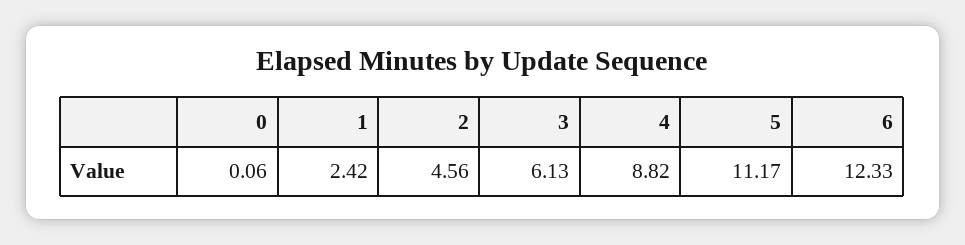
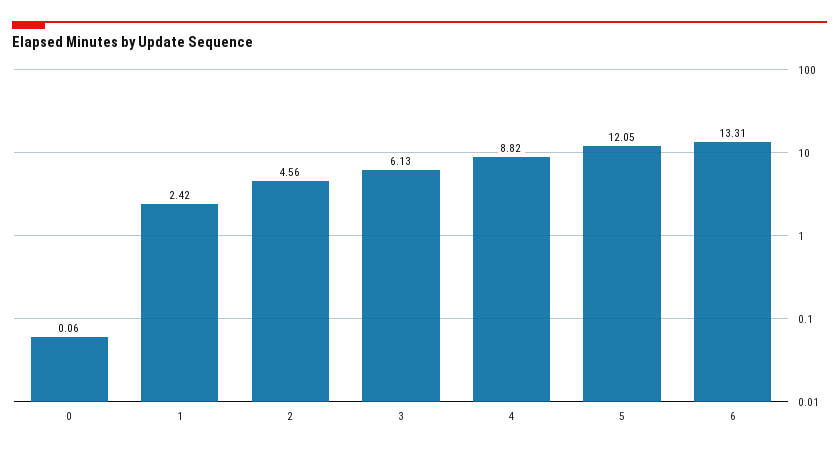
  {
    "0": 0.06,
    "1": 2.42,
    "2": 4.56,
    "3": 6.13,
    "4": 8.82,
-   "5": 11.17,
+   "5": 12.05,
-   "6": 12.33
+   "6": 13.31
  }

